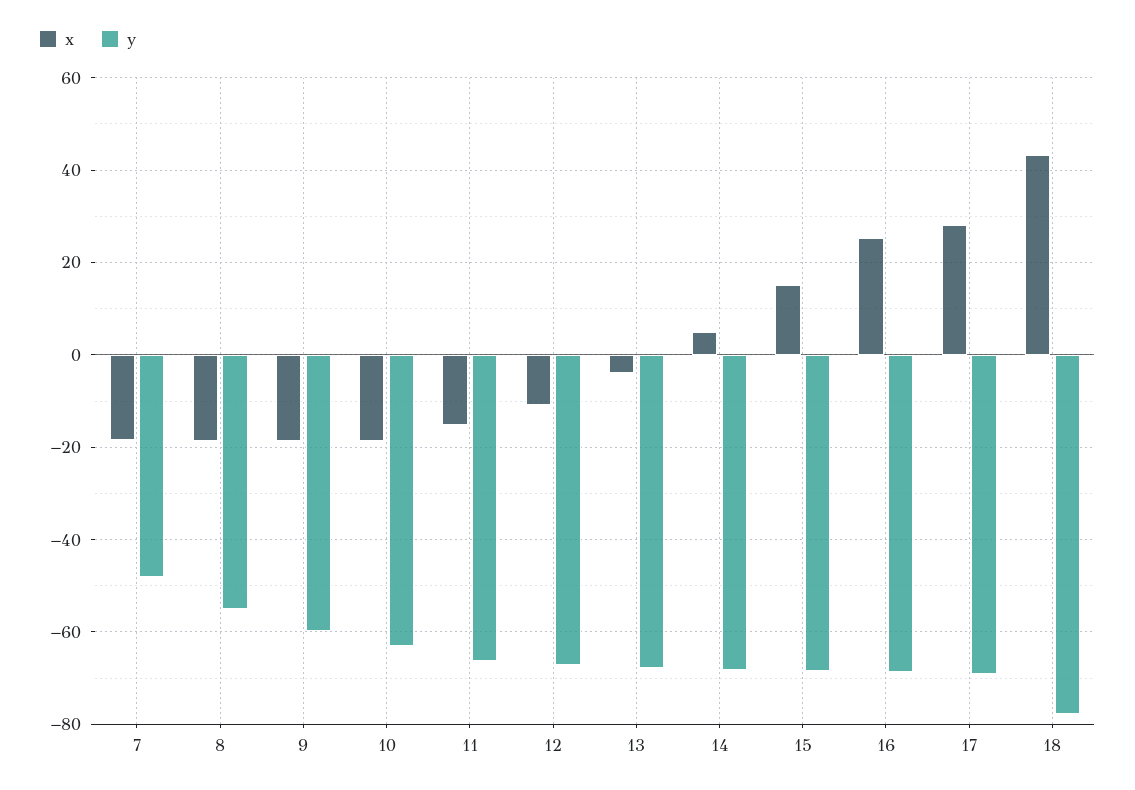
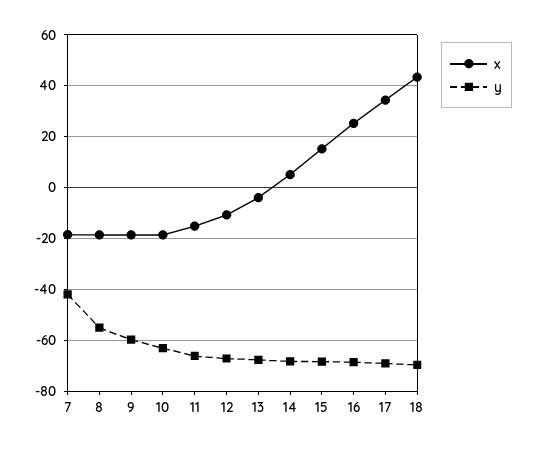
  {
    "x": {
      "7": -18,
      "8": -18,
      "9": -18,
      "10": -18,
      "11": -16,
      "12": -10,
      "13": -4,
      "14": 6,
      "15": 16,
      "16": 26,
-     "17": 28,
+     "17": 35,
      "18": 44
    },
    "y": {
-     "7": -48,
+     "7": -42.5,
      "8": -56,
      "9": -60,
      "10": -64,
      "11": -66,
      "12": -68,
      "13": -68,
      "14": -68,
      "15": -68,
      "16": -68,
      "17": -70,
-     "18": -78
+     "18": -70
    }
  }

